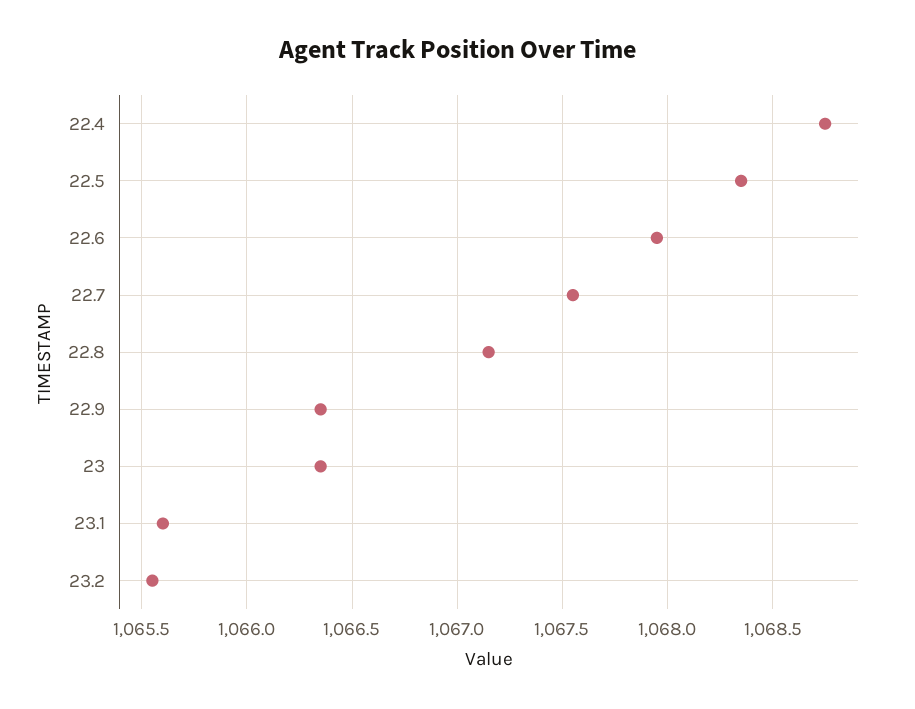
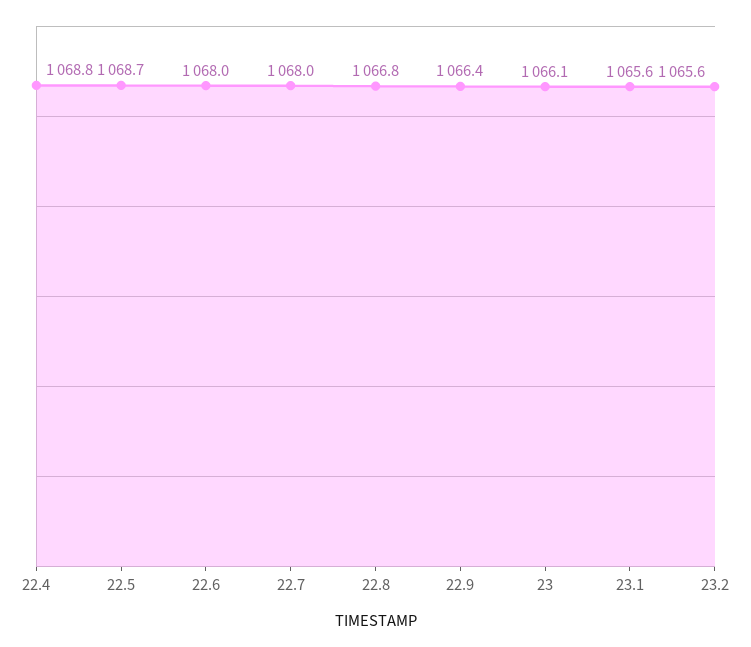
  {
    "22.4": 1068.8,
-   "22.5": 1068.35,
+   "22.5": 1068.7,
    "22.6": 1068,
-   "22.7": 1067.55,
+   "22.7": 1068,
-   "22.8": 1067.15,
+   "22.8": 1066.8,
    "22.9": 1066.4,
-   "23": 1066.35,
+   "23": 1066.1,
    "23.1": 1065.6,
    "23.2": 1065.6
  }

